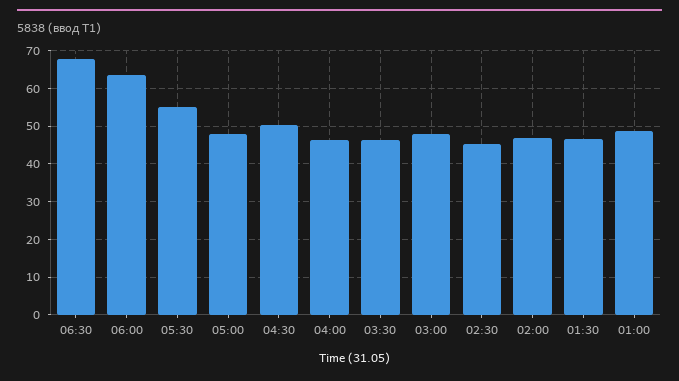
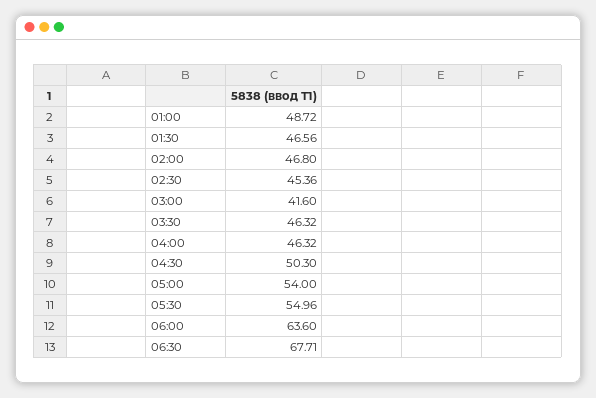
  {
    "06:30": 67.71,
    "06:00": 63.6,
    "05:30": 54.96,
-   "05:00": 48,
+   "05:00": 54,
    "04:30": 50.3,
    "04:00": 46.32,
    "03:30": 46.32,
-   "03:00": 48,
+   "03:00": 41.6,
    "02:30": 45.36,
    "02:00": 46.8,
    "01:30": 46.56,
    "01:00": 48.72
  }

